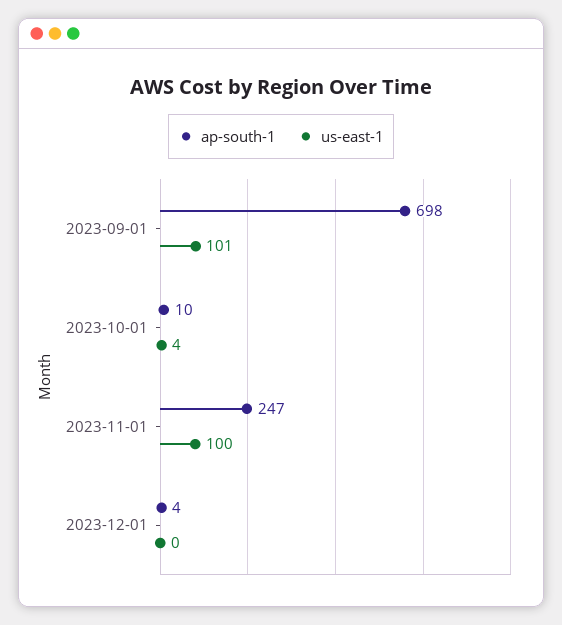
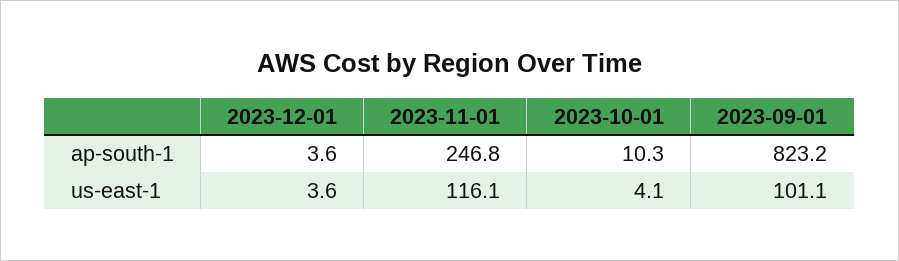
  {
    "ap-south-1": {
-     "2023-09-01": 698,
+     "2023-09-01": 823.2,
      "2023-10-01": 10.3,
      "2023-11-01": 246.8,
      "2023-12-01": 3.6
    },
    "us-east-1": {
      "2023-09-01": 101.1,
      "2023-10-01": 4.1,
-     "2023-11-01": 100,
+     "2023-11-01": 116.1,
-     "2023-12-01": 0
+     "2023-12-01": 3.6
    }
  }

